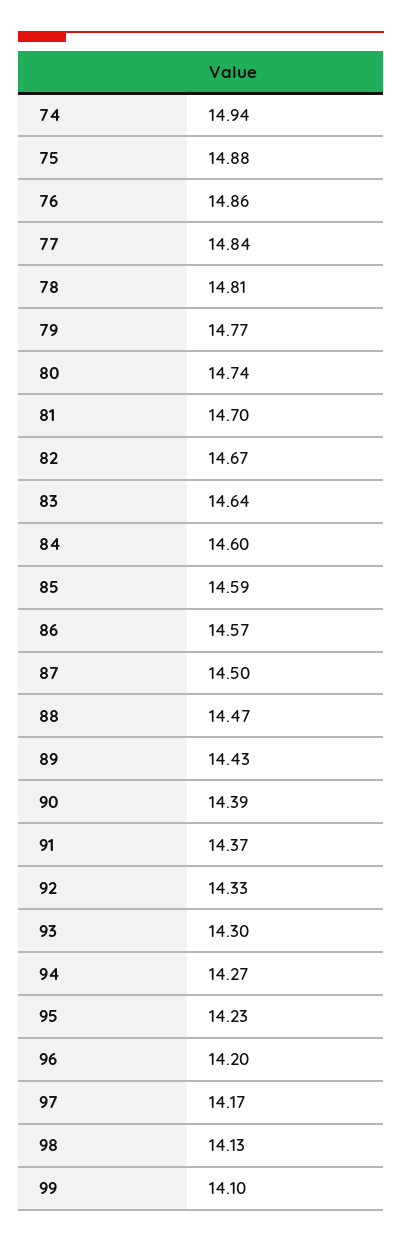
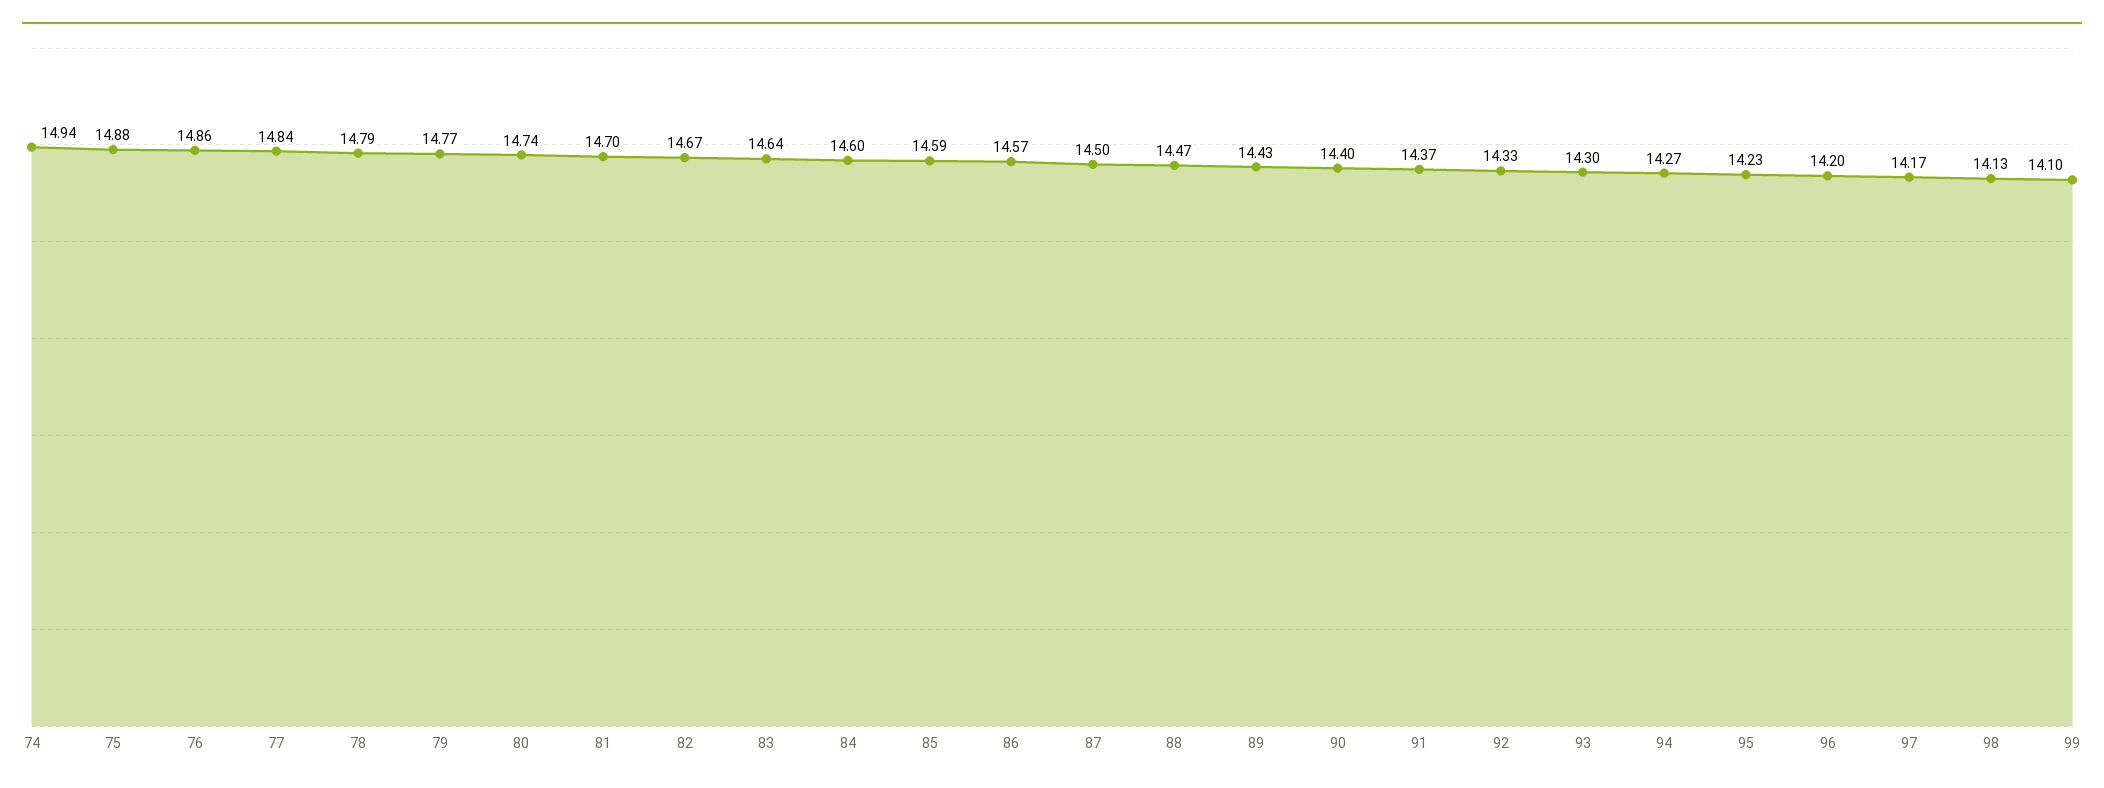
  {
    "74": 14.94,
    "75": 14.88,
    "76": 14.86,
    "77": 14.84,
-   "78": 14.81,
+   "78": 14.79,
    "79": 14.77,
    "80": 14.74,
    "81": 14.7,
    "82": 14.67,
    "83": 14.64,
    "84": 14.6,
    "85": 14.59,
    "86": 14.57,
    "87": 14.5,
    "88": 14.47,
    "89": 14.43,
-   "90": 14.39,
+   "90": 14.4,
    "91": 14.37,
    "92": 14.33,
    "93": 14.3,
    "94": 14.27,
    "95": 14.23,
    "96": 14.2,
    "97": 14.17,
    "98": 14.13,
    "99": 14.1
  }

